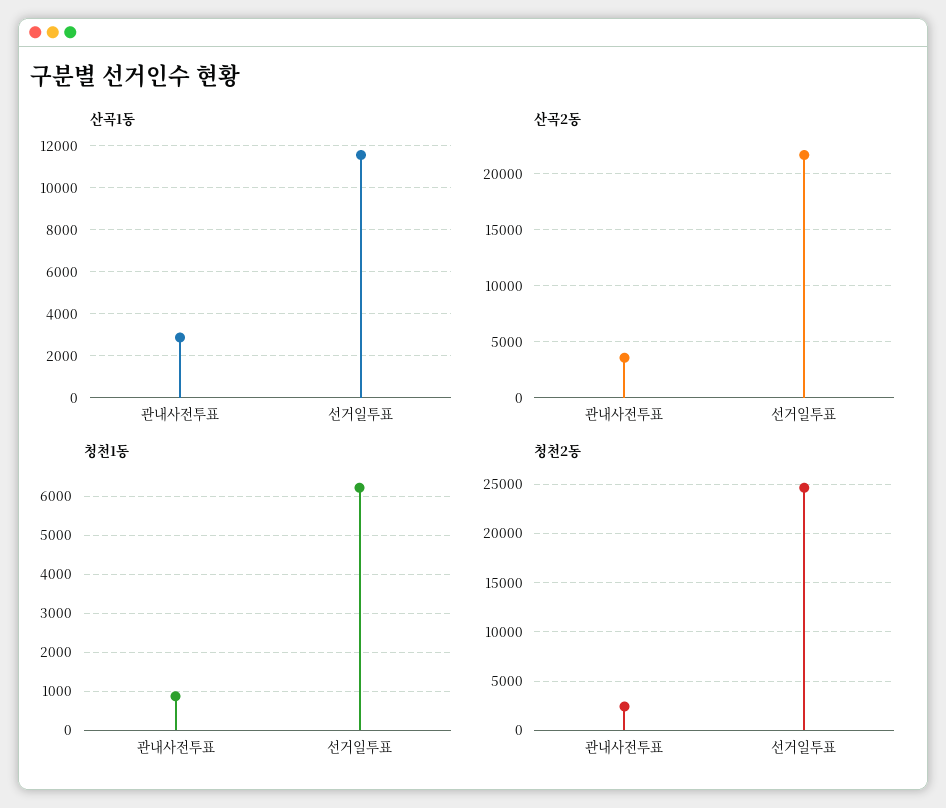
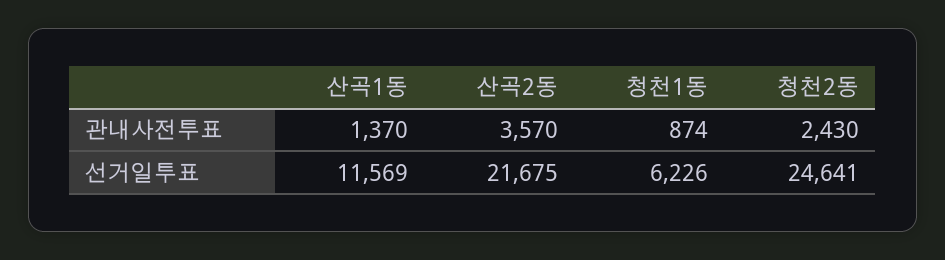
  {
    "산곡1동": {
-     "관내사전투표": 3000,
+     "관내사전투표": 1370,
      "선거일투표": 11569
    },
    "산곡2동": {
      "관내사전투표": 3570,
      "선거일투표": 21675
    },
    "청천1동": {
      "관내사전투표": 874,
      "선거일투표": 6226
    },
    "청천2동": {
      "관내사전투표": 2430,
      "선거일투표": 24641
    }
  }

